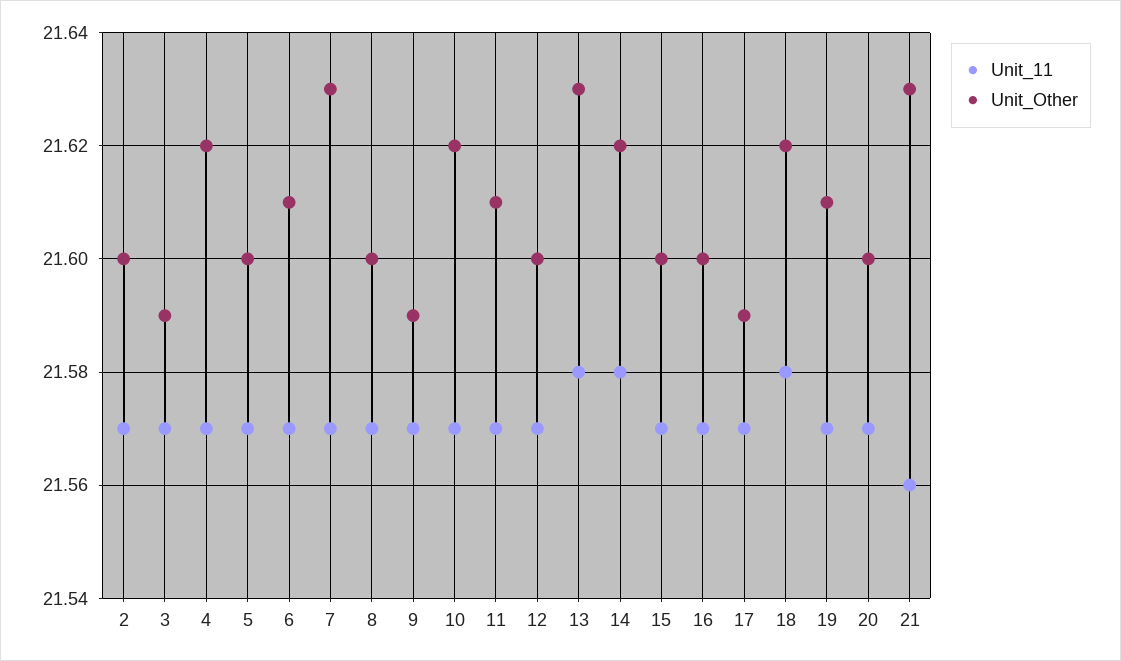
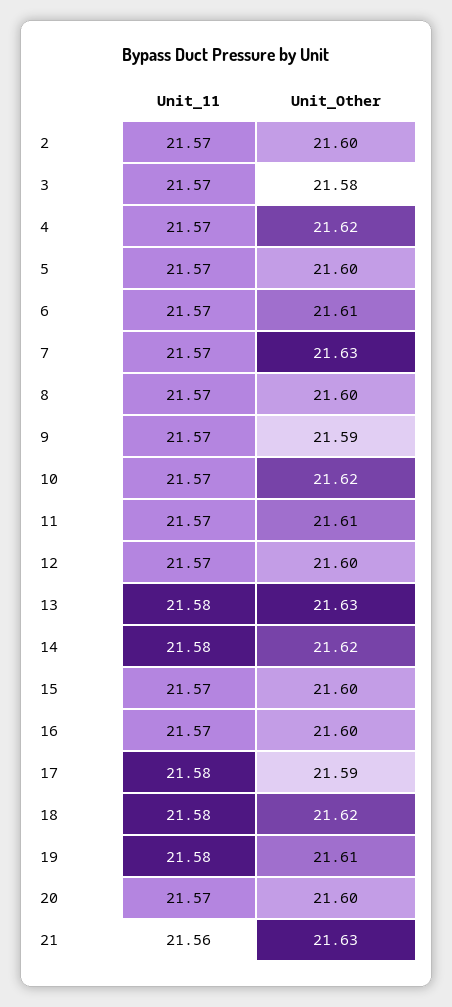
  {
    "Unit_11": {
      "2": 21.57,
      "3": 21.57,
      "4": 21.57,
      "5": 21.57,
      "6": 21.57,
      "7": 21.57,
      "8": 21.57,
      "9": 21.57,
      "10": 21.57,
      "11": 21.57,
      "12": 21.57,
      "13": 21.58,
      "14": 21.58,
      "15": 21.57,
      "16": 21.57,
-     "17": 21.57,
+     "17": 21.58,
      "18": 21.58,
-     "19": 21.57,
+     "19": 21.58,
      "20": 21.57,
      "21": 21.56
    },
    "Unit_Other": {
      "2": 21.6,
-     "3": 21.59,
+     "3": 21.58,
      "4": 21.62,
      "5": 21.6,
      "6": 21.61,
      "7": 21.63,
      "8": 21.6,
      "9": 21.59,
      "10": 21.62,
      "11": 21.61,
      "12": 21.6,
      "13": 21.63,
      "14": 21.62,
      "15": 21.6,
      "16": 21.6,
      "17": 21.59,
      "18": 21.62,
      "19": 21.61,
      "20": 21.6,
      "21": 21.63
    }
  }

